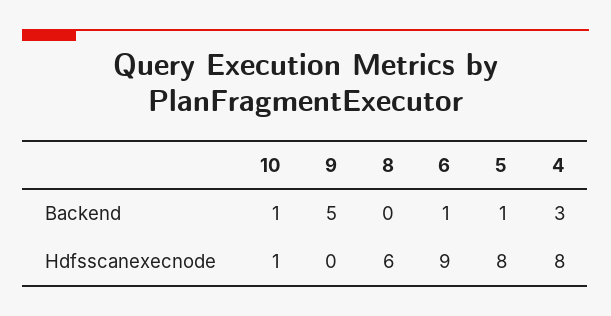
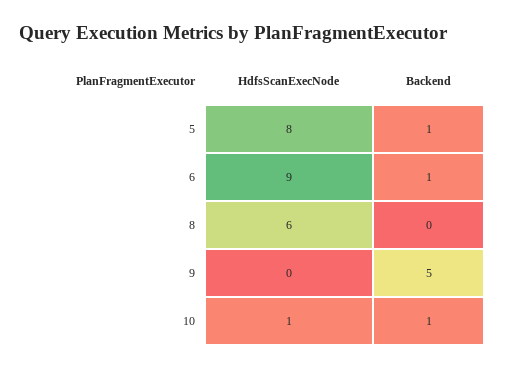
  {
    "10": {
      "Backend": 1,
      "Hdfsscanexecnode": 1
    },
    "9": {
      "Backend": 5,
      "Hdfsscanexecnode": 0
    },
    "8": {
      "Backend": 0,
      "Hdfsscanexecnode": 6
    },
    "6": {
      "Backend": 1,
      "Hdfsscanexecnode": 9
    },
    "5": {
      "Backend": 1,
      "Hdfsscanexecnode": 8
-   },
+   }
-   "4": {
-     "Backend": 3,
-     "Hdfsscanexecnode": 8
-   }
  }

